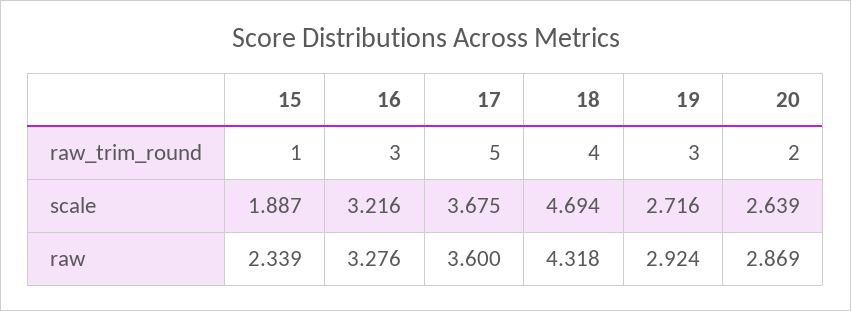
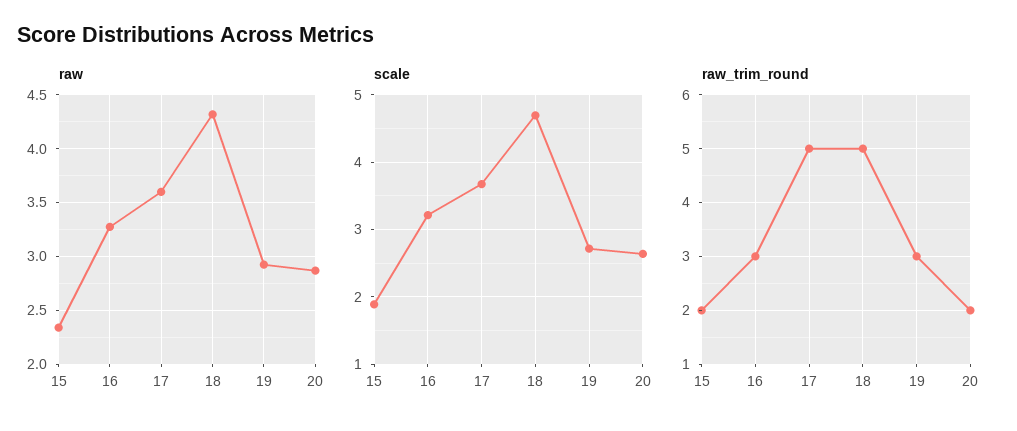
  {
    "raw_trim_round": {
-     "15": 1,
+     "15": 2,
      "16": 3,
      "17": 5,
-     "18": 4,
+     "18": 5,
      "19": 3,
      "20": 2
    },
    "scale": {
      "15": 1.887,
      "16": 3.216,
      "17": 3.675,
      "18": 4.694,
      "19": 2.716,
      "20": 2.639
    },
    "raw": {
      "15": 2.339,
      "16": 3.276,
      "17": 3.6,
      "18": 4.318,
      "19": 2.924,
      "20": 2.869
    }
  }

